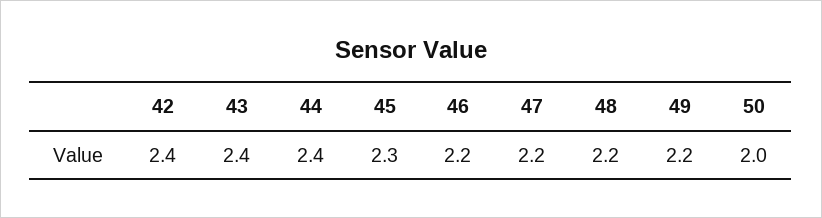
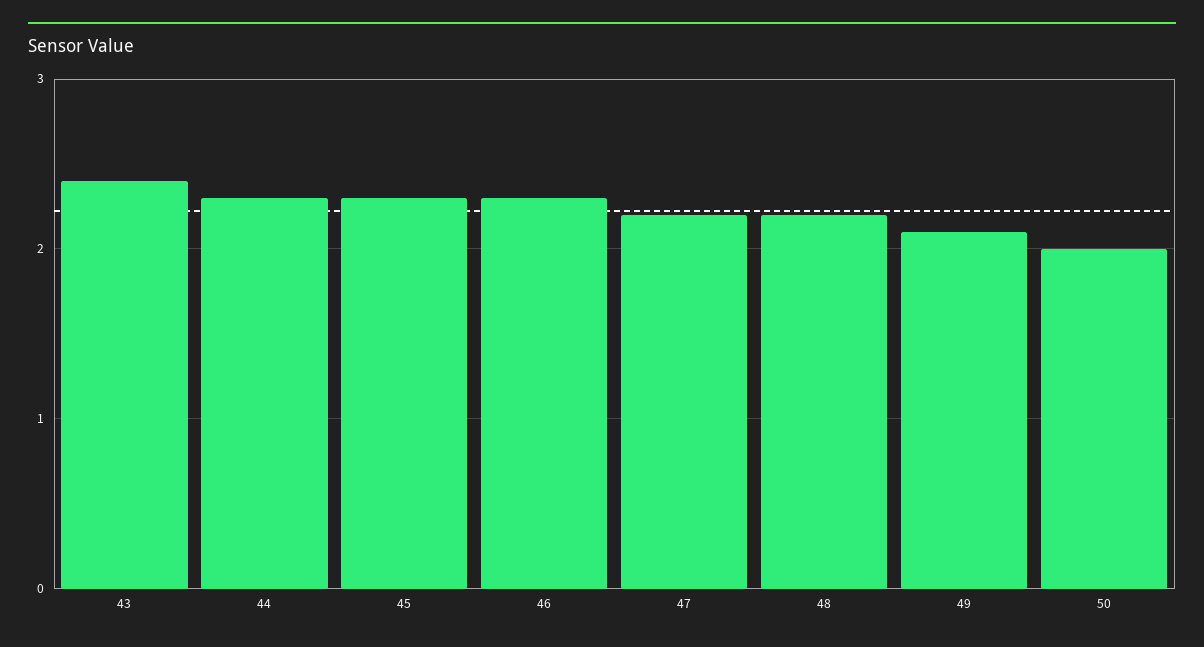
  {
-   "42": 2.4,
    "43": 2.4,
-   "44": 2.4,
+   "44": 2.3,
    "45": 2.3,
-   "46": 2.2,
+   "46": 2.3,
    "47": 2.2,
    "48": 2.2,
-   "49": 2.2,
+   "49": 2.1,
    "50": 2
  }

